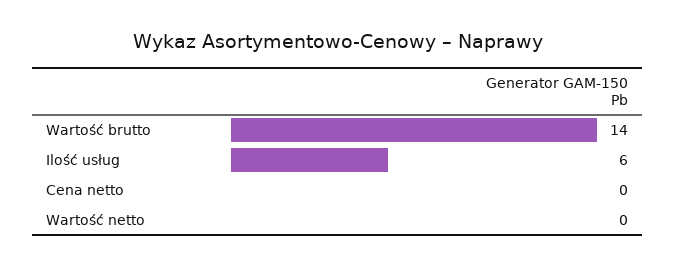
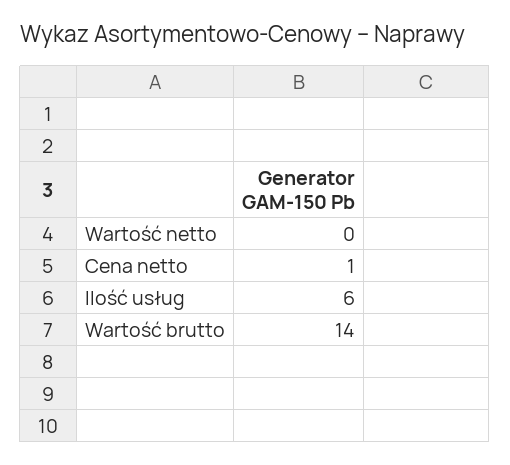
  {
    "Wartość brutto": 14,
    "Ilość usług": 6,
-   "Cena netto": 0,
+   "Cena netto": 1,
    "Wartość netto": 0
  }

